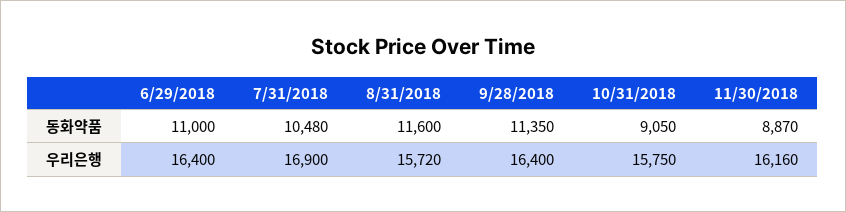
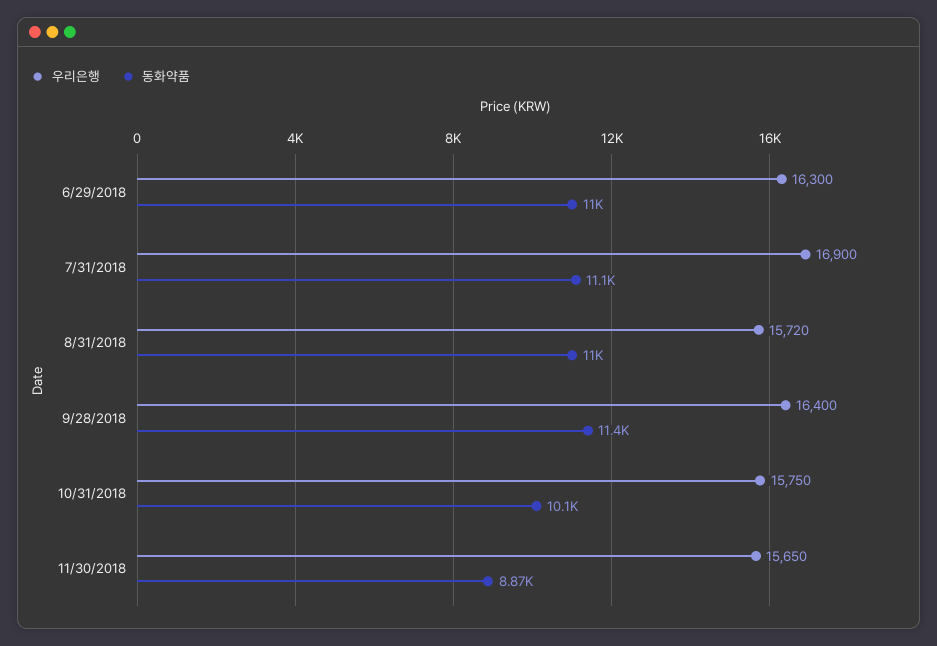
  {
    "동화약품": {
      "6/29/2018": 11000,
-     "7/31/2018": 10480,
+     "7/31/2018": 11100,
-     "8/31/2018": 11600,
+     "8/31/2018": 11000,
      "9/28/2018": 11350,
-     "10/31/2018": 9050,
+     "10/31/2018": 10100,
      "11/30/2018": 8870
    },
    "우리은행": {
-     "6/29/2018": 16400,
+     "6/29/2018": 16300,
      "7/31/2018": 16900,
      "8/31/2018": 15720,
      "9/28/2018": 16400,
      "10/31/2018": 15750,
-     "11/30/2018": 16160
+     "11/30/2018": 15650
    }
  }

